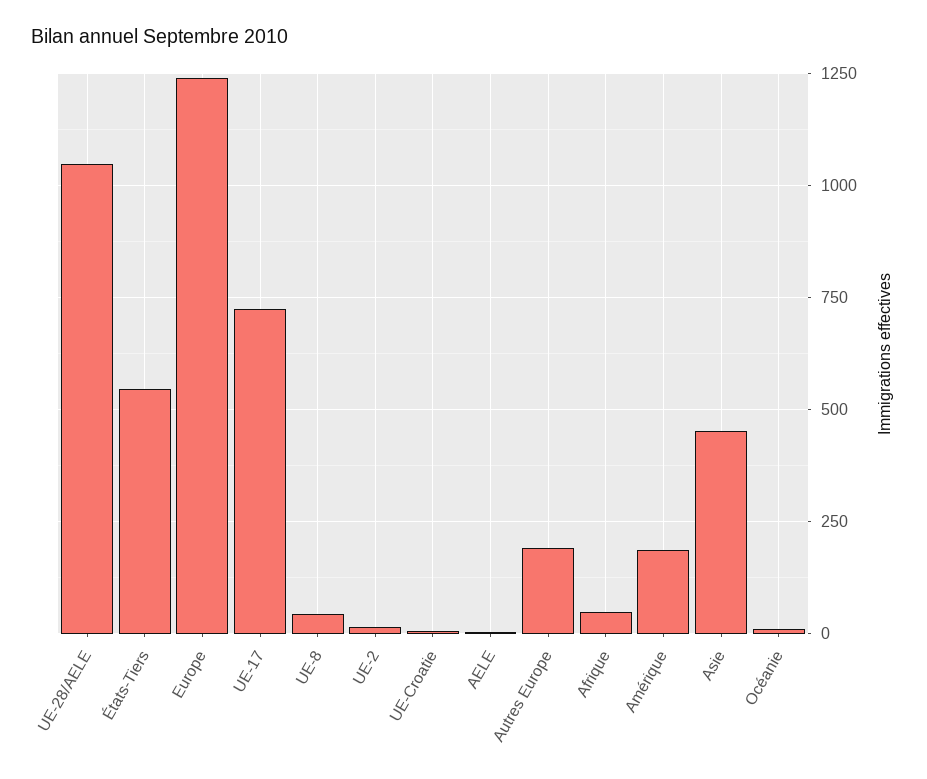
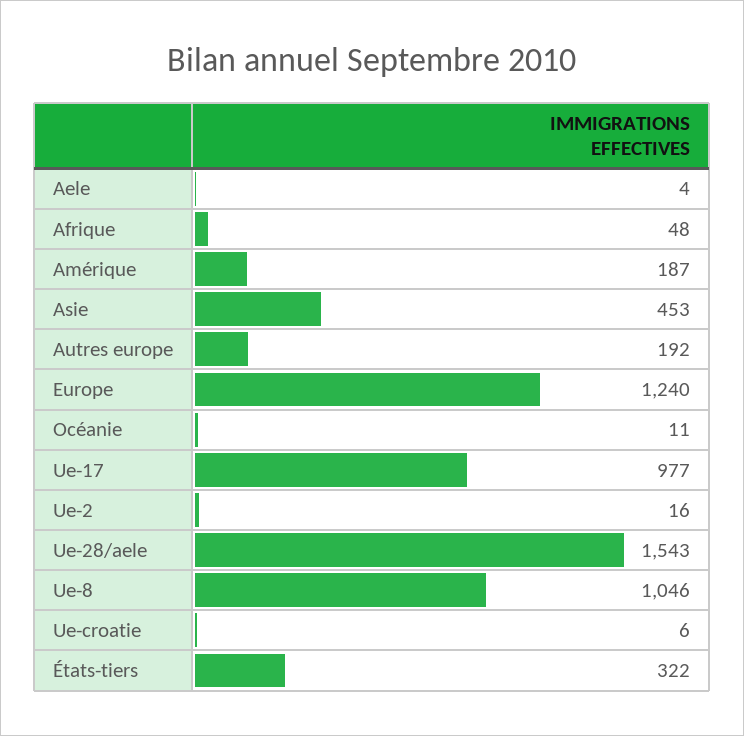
  {
-   "UE-28/AELE": 1050,
+   "UE-28/AELE": 1543,
-   "États-Tiers": 550,
+   "États-Tiers": 322,
    "Europe": 1240,
-   "UE-17": 725,
+   "UE-17": 977,
-   "UE-8": 50,
+   "UE-8": 1046,
    "UE-2": 16,
    "UE-Croatie": 6,
    "AELE": 4,
    "Autres Europe": 192,
    "Afrique": 48,
    "Amérique": 187,
    "Asie": 453,
    "Océanie": 11
  }

